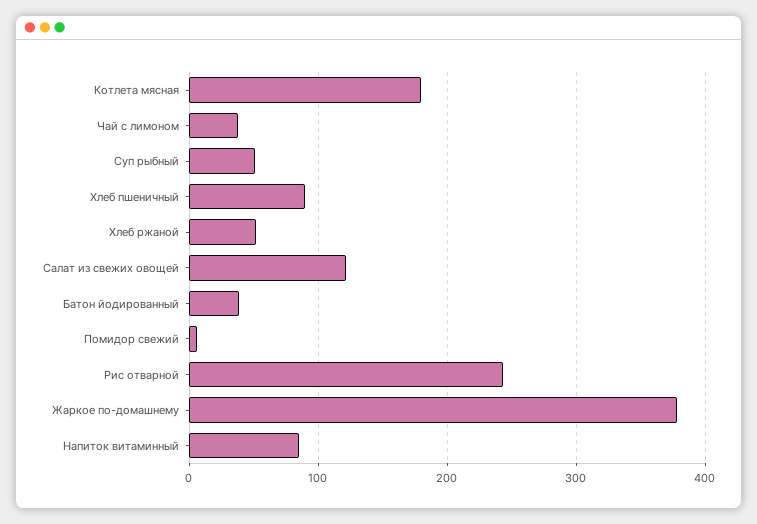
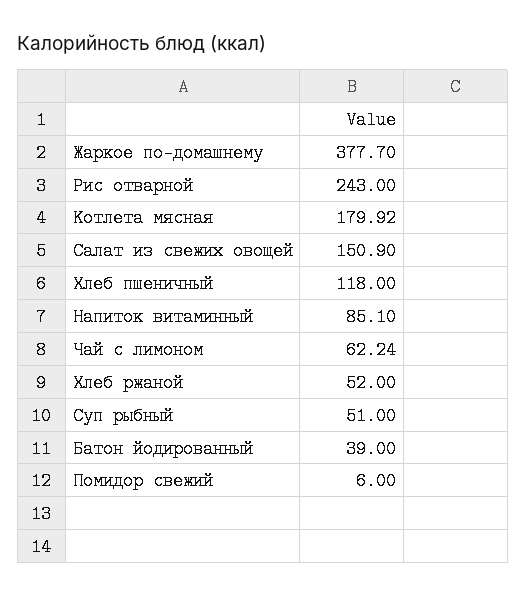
  {
    "Котлета мясная": 179.92,
-   "Чай с лимоном": 40,
+   "Чай с лимоном": 62.24,
    "Суп рыбный": 51,
-   "Хлеб пшеничный": 90,
+   "Хлеб пшеничный": 118,
    "Хлеб ржаной": 52,
-   "Салат из свежих овощей": 120,
+   "Салат из свежих овощей": 150.9,
    "Батон йодированный": 39,
    "Помидор свежий": 6,
    "Рис отварной": 243,
    "Жаркое по-домашнему": 377.7,
    "Напиток витаминный": 85.1
  }

